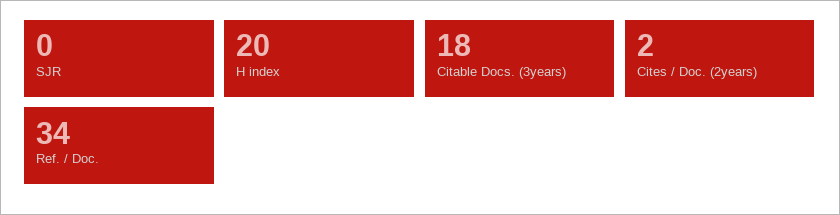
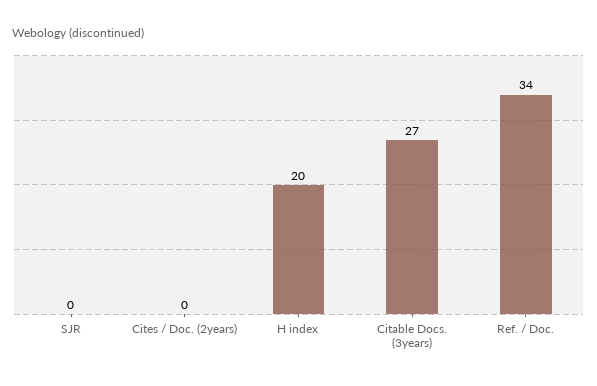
  {
    "SJR": 0,
    "H index": 20,
-   "Citable Docs. (3years)": 18,
+   "Citable Docs. (3years)": 27,
-   "Cites / Doc. (2years)": 2,
+   "Cites / Doc. (2years)": 0,
    "Ref. / Doc.": 34
  }

